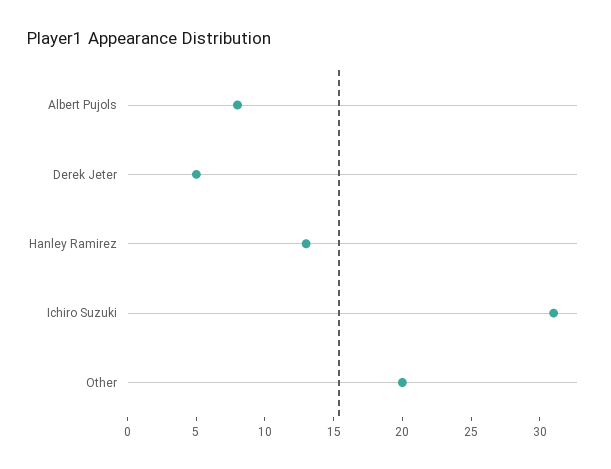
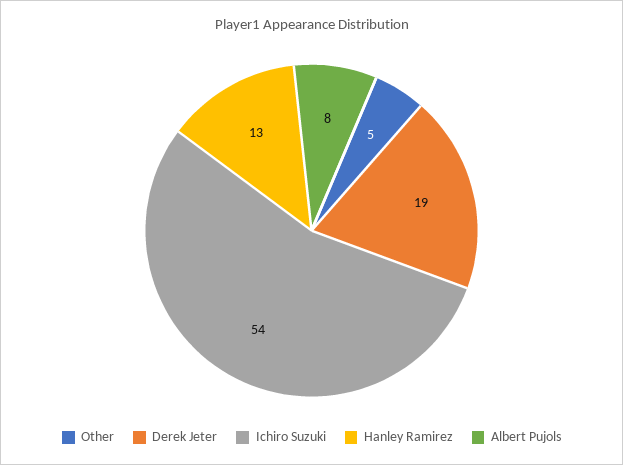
  {
    "Albert Pujols": 8,
-   "Derek Jeter": 5,
+   "Derek Jeter": 19,
    "Hanley Ramirez": 13,
-   "Ichiro Suzuki": 31,
+   "Ichiro Suzuki": 54,
-   "Other": 20
+   "Other": 5
  }

